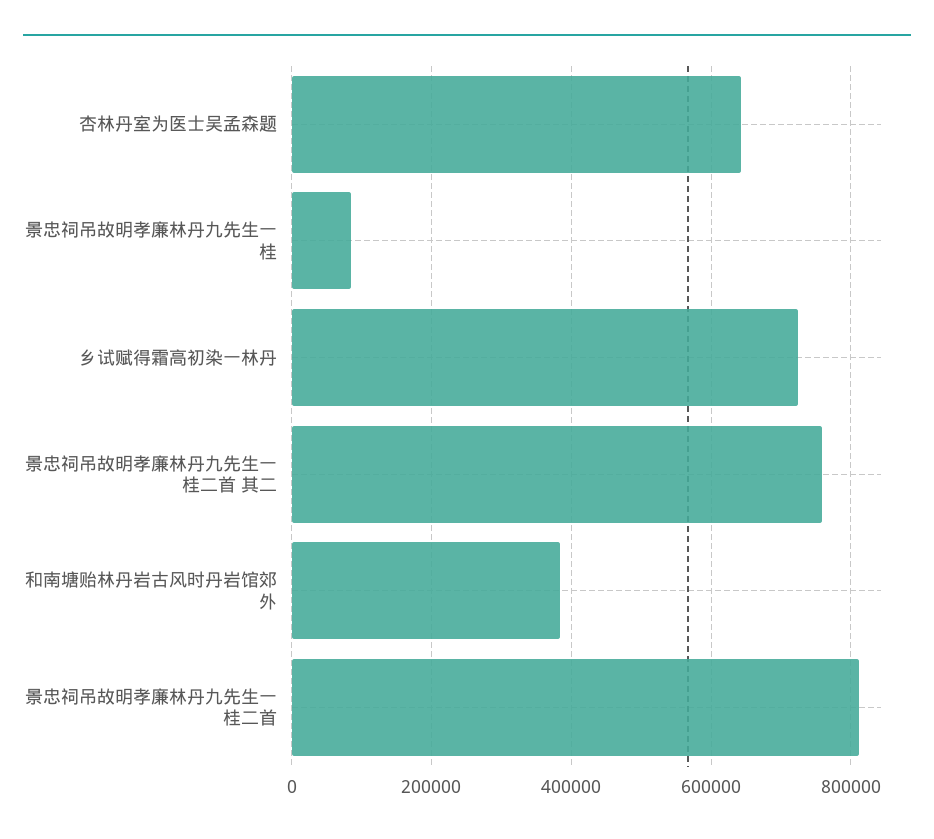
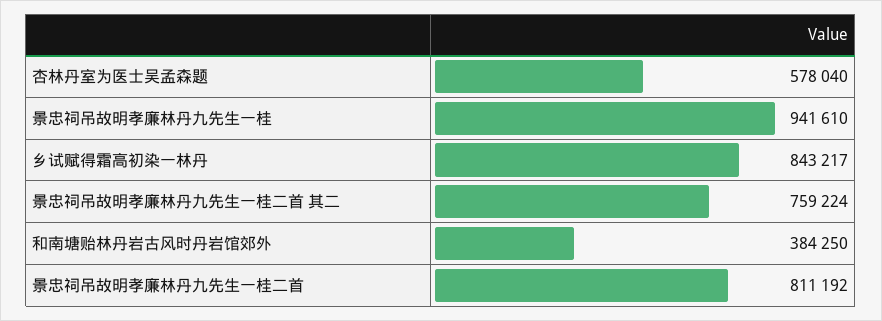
  {
-   "杏林丹室为医士吴孟森题": 640000,
+   "杏林丹室为医士吴孟森题": 578040,
-   "景忠祠吊故明孝廉林丹九先生一桂": 80000,
+   "景忠祠吊故明孝廉林丹九先生一桂": 941610,
-   "乡试赋得霜高初染一林丹": 720000,
+   "乡试赋得霜高初染一林丹": 843217,
    "景忠祠吊故明孝廉林丹九先生一桂二首 其二": 759224,
    "和南塘贻林丹岩古风时丹岩馆郊外": 384250,
    "景忠祠吊故明孝廉林丹九先生一桂二首": 811192
  }

